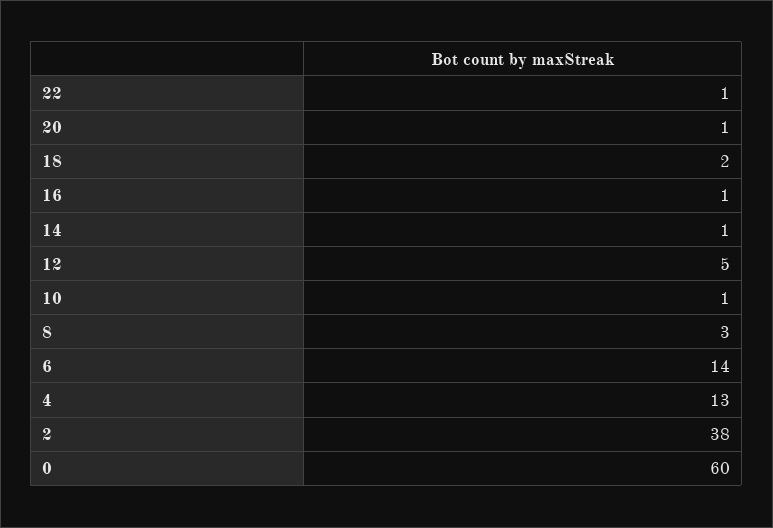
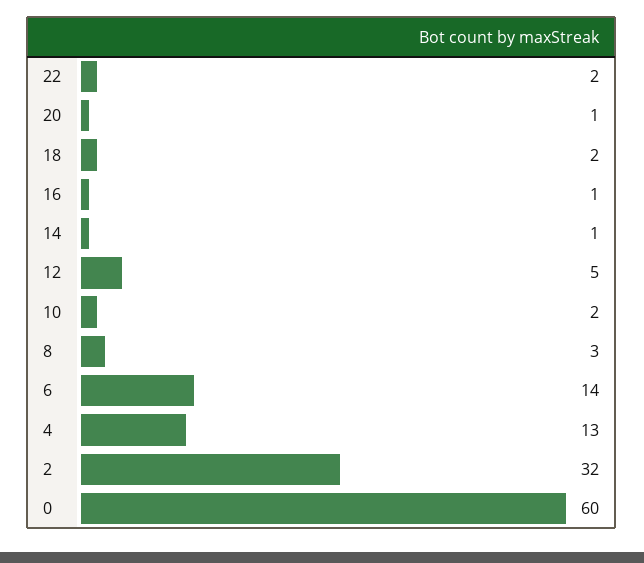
  {
-   "22": 1,
+   "22": 2,
    "20": 1,
    "18": 2,
    "16": 1,
    "14": 1,
    "12": 5,
-   "10": 1,
+   "10": 2,
    "8": 3,
    "6": 14,
    "4": 13,
-   "2": 38,
+   "2": 32,
    "0": 60
  }

